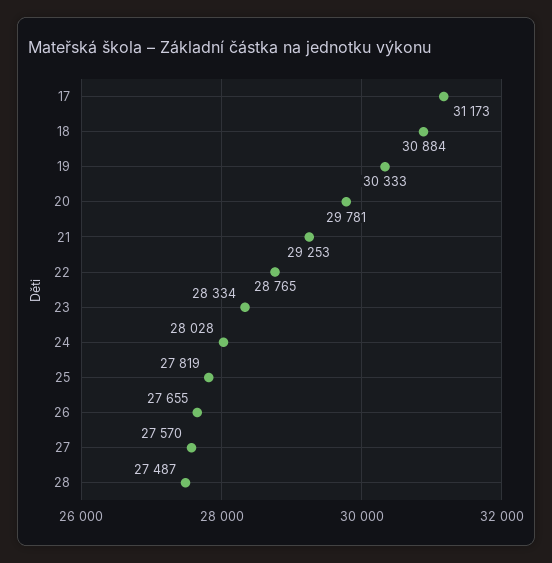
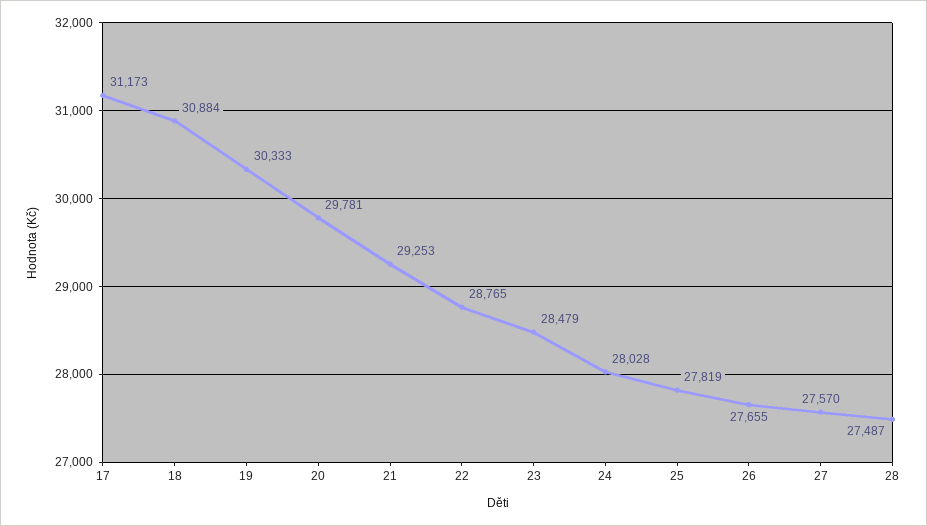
  {
    "17": 31173,
    "18": 30884,
    "19": 30333,
    "20": 29781,
    "21": 29253,
    "22": 28765,
-   "23": 28334,
+   "23": 28479,
    "24": 28028,
    "25": 27819,
    "26": 27655,
    "27": 27570,
    "28": 27487
  }

